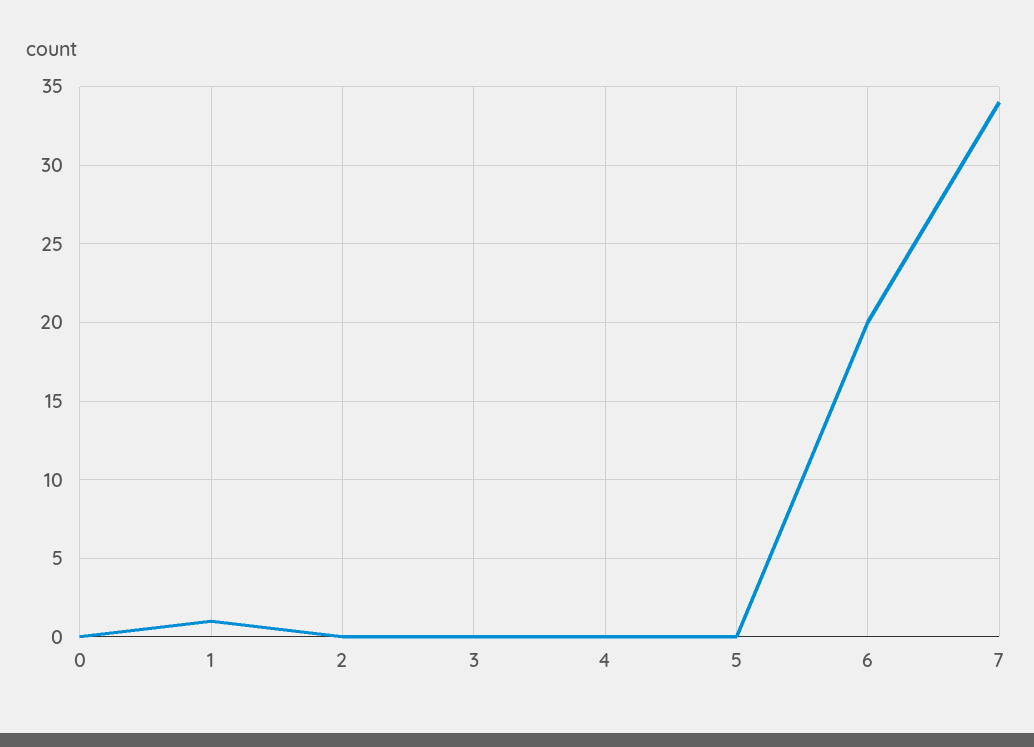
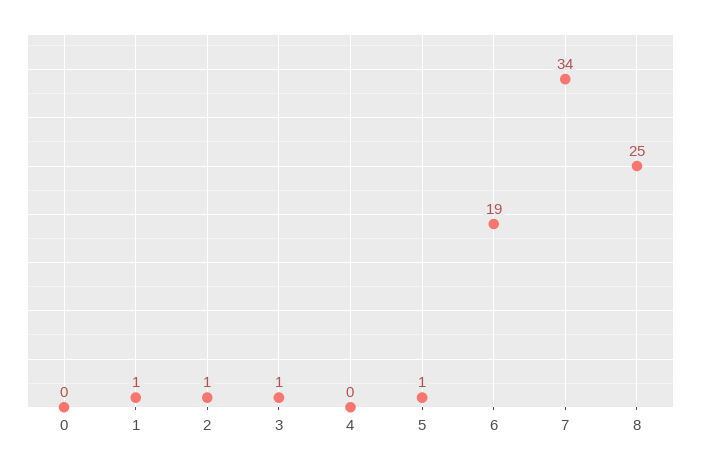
  {
    "0": 0,
    "1": 1,
-   "2": 0,
+   "2": 1,
-   "3": 0,
+   "3": 1,
    "4": 0,
-   "5": 0,
+   "5": 1,
-   "6": 20,
+   "6": 19,
-   "7": 34
+   "7": 34,
+   "8": 25
  }

